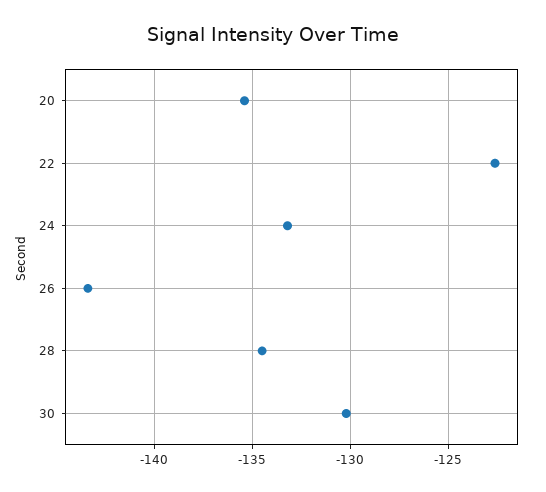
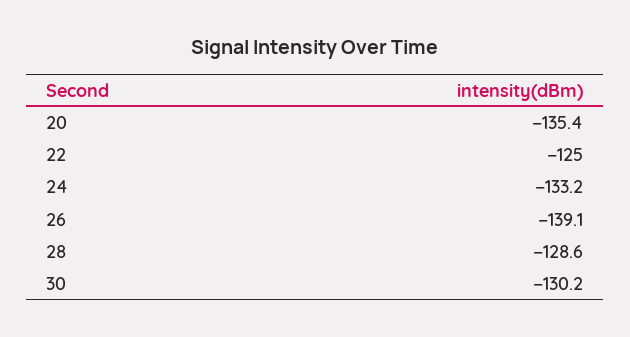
  {
    "20": -135.4,
-   "22": -122.5,
+   "22": -125,
    "24": -133.2,
-   "26": -143.5,
+   "26": -139.1,
-   "28": -134.5,
+   "28": -128.6,
    "30": -130.2
  }

